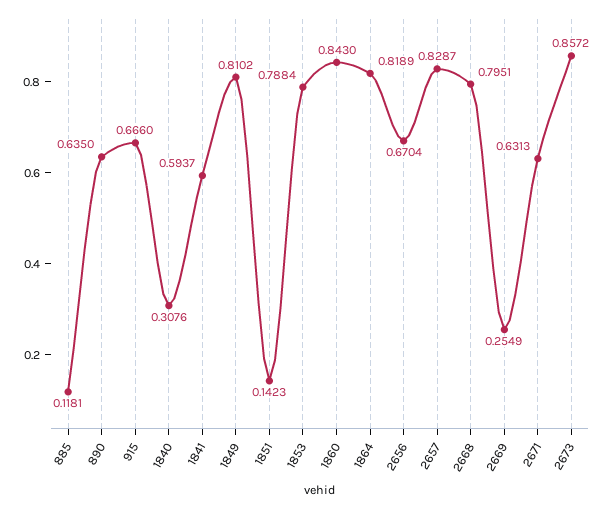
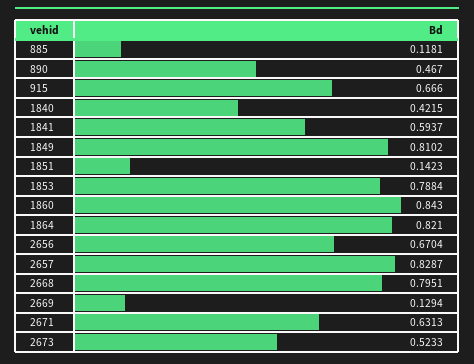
  {
    "885": 0.1181,
-   "890": 0.635,
+   "890": 0.467,
    "915": 0.666,
-   "1840": 0.3076,
+   "1840": 0.4215,
    "1841": 0.5937,
    "1849": 0.8102,
    "1851": 0.1423,
    "1853": 0.7884,
    "1860": 0.843,
-   "1864": 0.8189,
+   "1864": 0.821,
    "2656": 0.6704,
    "2657": 0.8287,
    "2668": 0.7951,
-   "2669": 0.2549,
+   "2669": 0.1294,
    "2671": 0.6313,
-   "2673": 0.8572
+   "2673": 0.5233
  }

